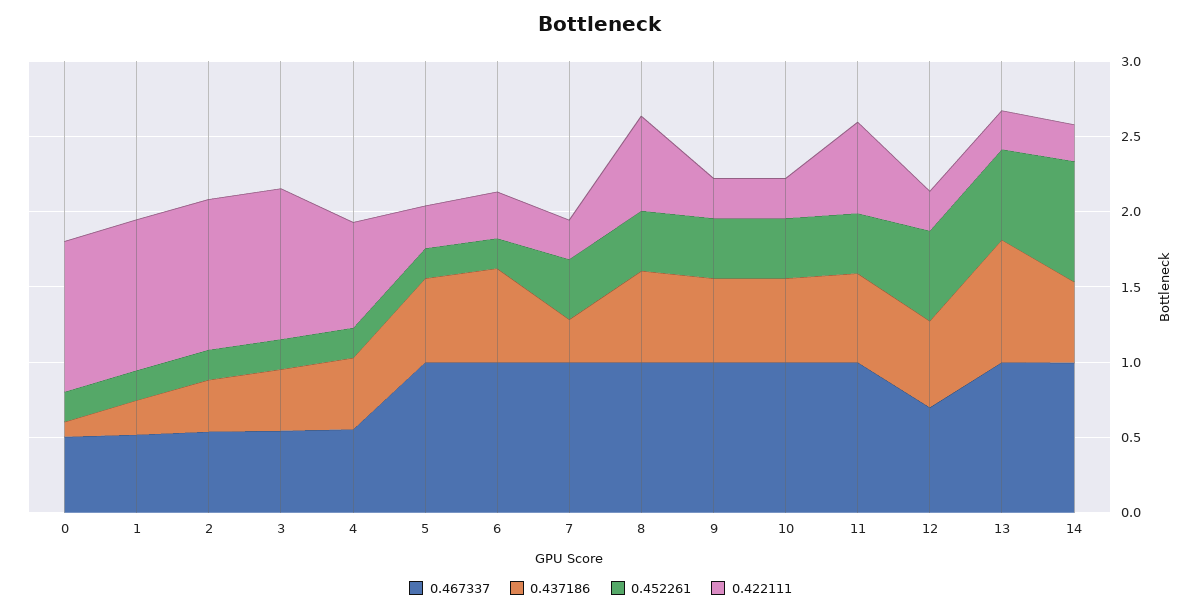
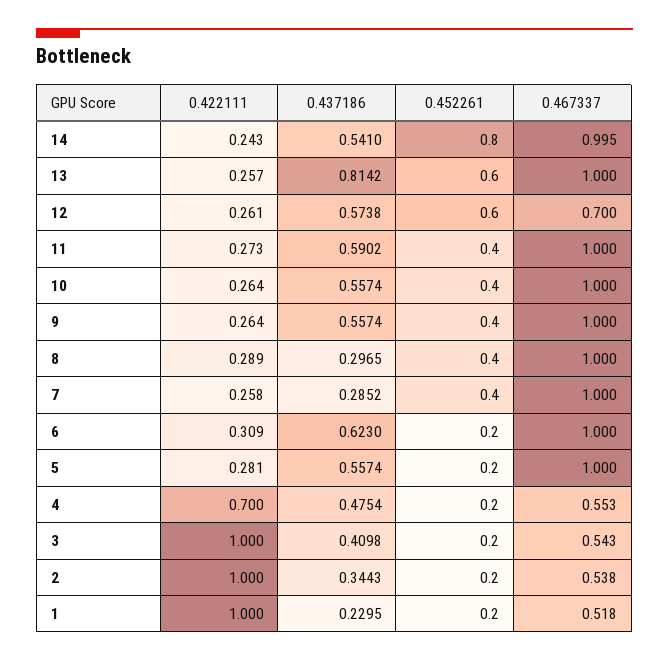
  {
    "0.467337": {
-     "0": 0.5,
      "1": 0.518,
      "2": 0.538,
      "3": 0.543,
      "4": 0.553,
      "5": 1,
      "6": 1,
      "7": 1,
      "8": 1,
      "9": 1,
      "10": 1,
      "11": 1,
      "12": 0.7,
      "13": 1,
      "14": 0.995
    },
    "0.437186": {
-     "0": 0.1,
      "1": 0.2295,
      "2": 0.3443,
      "3": 0.4098,
      "4": 0.4754,
      "5": 0.5574,
      "6": 0.623,
      "7": 0.2852,
-     "8": 0.6,
+     "8": 0.2965,
      "9": 0.5574,
      "10": 0.5574,
      "11": 0.5902,
      "12": 0.5738,
      "13": 0.8142,
      "14": 0.541
    },
    "0.452261": {
-     "0": 0.2,
      "1": 0.2,
      "2": 0.2,
      "3": 0.2,
      "4": 0.2,
      "5": 0.2,
      "6": 0.2,
      "7": 0.4,
      "8": 0.4,
      "9": 0.4,
      "10": 0.4,
      "11": 0.4,
      "12": 0.6,
      "13": 0.6,
      "14": 0.8
    },
    "0.422111": {
-     "0": 1,
      "1": 1,
      "2": 1,
      "3": 1,
      "4": 0.7,
      "5": 0.281,
      "6": 0.309,
      "7": 0.258,
-     "8": 0.6,
+     "8": 0.289,
      "9": 0.264,
      "10": 0.264,
-     "11": 0.6,
+     "11": 0.273,
      "12": 0.261,
      "13": 0.257,
      "14": 0.243
    }
  }

